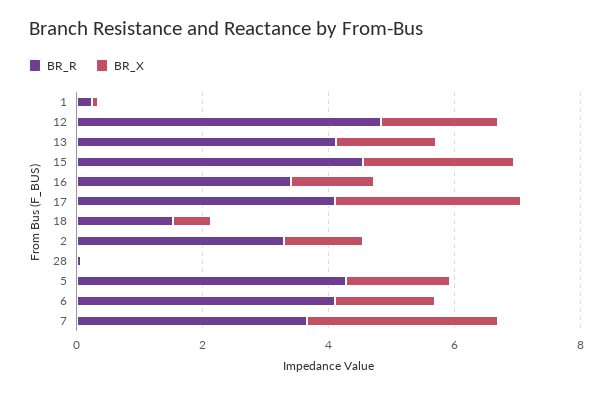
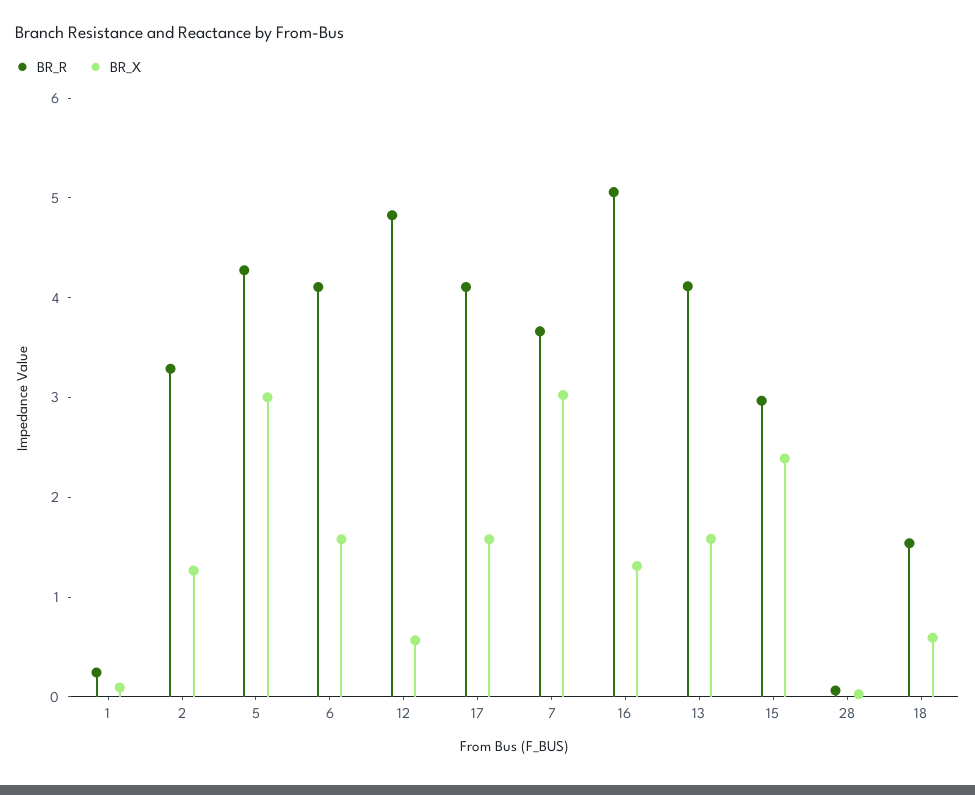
  {
    "BR_R": {
      "1": 0.2,
      "12": 4.8,
      "13": 4.2,
-     "15": 4.5,
+     "15": 3,
-     "16": 3.5,
+     "16": 5,
      "17": 4.2,
      "18": 1.6,
      "2": 3.2,
      "28": 0,
      "5": 4.2,
      "6": 4.2,
      "7": 3.6
    },
    "BR_X": {
      "1": 0,
-     "12": 2,
+     "12": 0.6,
      "13": 1.6,
      "15": 2.4,
      "16": 1.4,
-     "17": 3,
+     "17": 1.6,
      "18": 0.6,
      "2": 1.2,
      "28": 0,
-     "5": 1.5,
+     "5": 3,
      "6": 1.6,
      "7": 3
    }
  }

